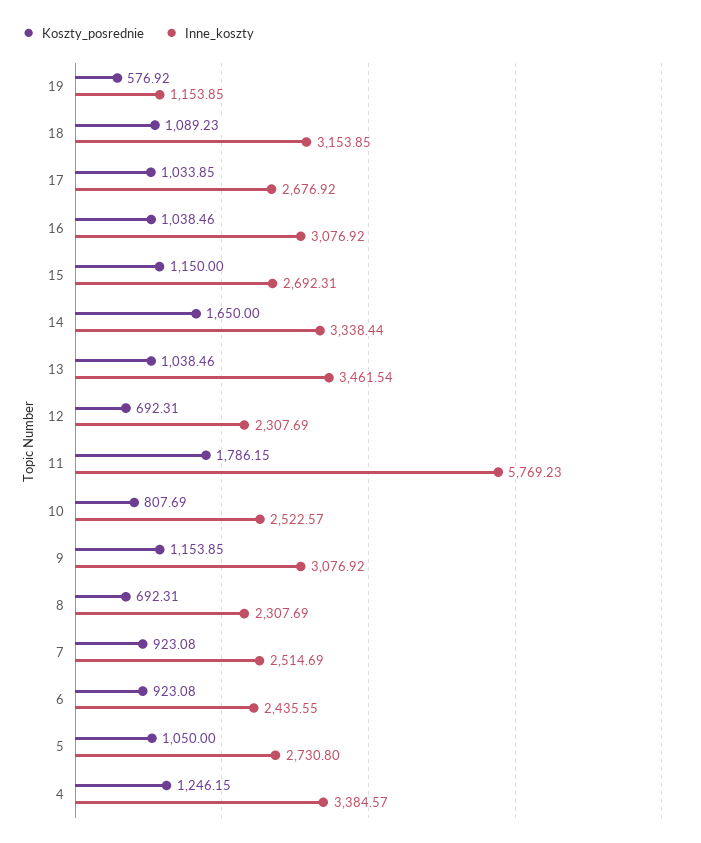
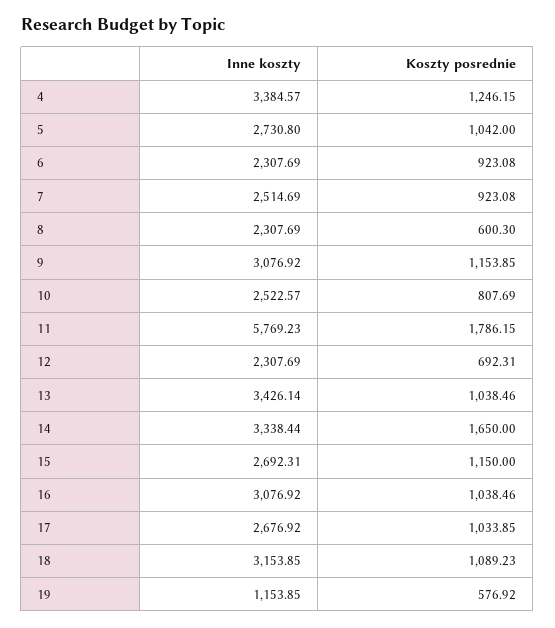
  {
    "Koszty_posrednie": {
      "19": 576.92,
      "18": 1089.23,
      "17": 1033.85,
      "16": 1038.46,
      "15": 1150,
      "14": 1650,
      "13": 1038.46,
      "12": 692.31,
      "11": 1786.15,
      "10": 807.69,
      "9": 1153.85,
-     "8": 692.31,
+     "8": 600.3,
      "7": 923.08,
      "6": 923.08,
-     "5": 1050,
+     "5": 1042,
      "4": 1246.15
    },
    "Inne_koszty": {
      "19": 1153.85,
      "18": 3153.85,
      "17": 2676.92,
      "16": 3076.92,
      "15": 2692.31,
      "14": 3338.44,
-     "13": 3461.54,
+     "13": 3426.14,
      "12": 2307.69,
      "11": 5769.23,
      "10": 2522.57,
      "9": 3076.92,
      "8": 2307.69,
      "7": 2514.69,
-     "6": 2435.55,
+     "6": 2307.69,
      "5": 2730.8,
      "4": 3384.57
    }
  }

